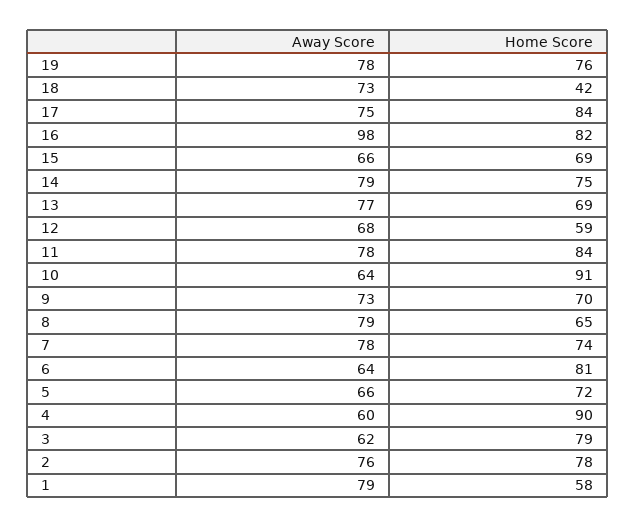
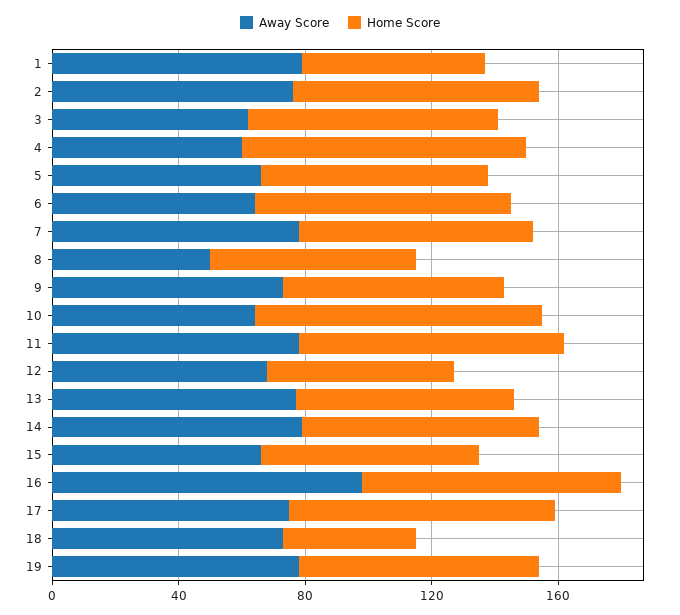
  {
    "Away Score": {
      "19": 78,
      "18": 73,
      "17": 75,
      "16": 98,
      "15": 66,
      "14": 79,
      "13": 77,
      "12": 68,
      "11": 78,
      "10": 64,
      "9": 73,
-     "8": 79,
+     "8": 50,
      "7": 78,
      "6": 64,
      "5": 66,
      "4": 60,
      "3": 62,
      "2": 76,
      "1": 79
    },
    "Home Score": {
      "19": 76,
      "18": 42,
      "17": 84,
      "16": 82,
      "15": 69,
      "14": 75,
      "13": 69,
      "12": 59,
      "11": 84,
      "10": 91,
      "9": 70,
      "8": 65,
      "7": 74,
      "6": 81,
      "5": 72,
      "4": 90,
      "3": 79,
      "2": 78,
      "1": 58
    }
  }

